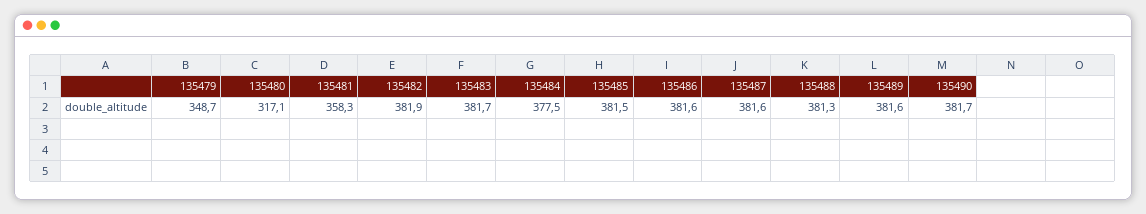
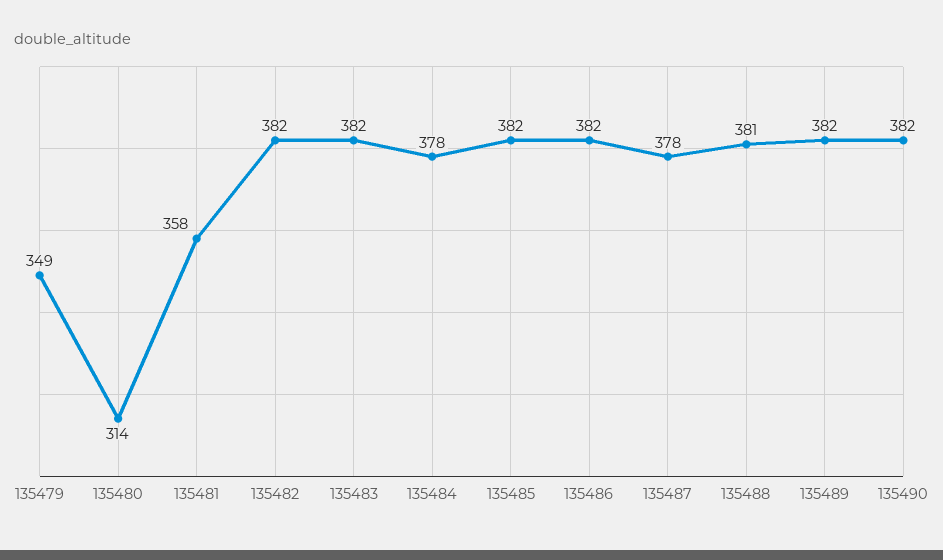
  {
    "135479": 348.7,
-   "135480": 317.1,
+   "135480": 314,
    "135481": 358.3,
    "135482": 381.9,
    "135483": 381.7,
    "135484": 377.5,
    "135485": 381.5,
    "135486": 381.6,
-   "135487": 381.6,
+   "135487": 378,
    "135488": 381.3,
    "135489": 381.6,
    "135490": 381.7
  }

